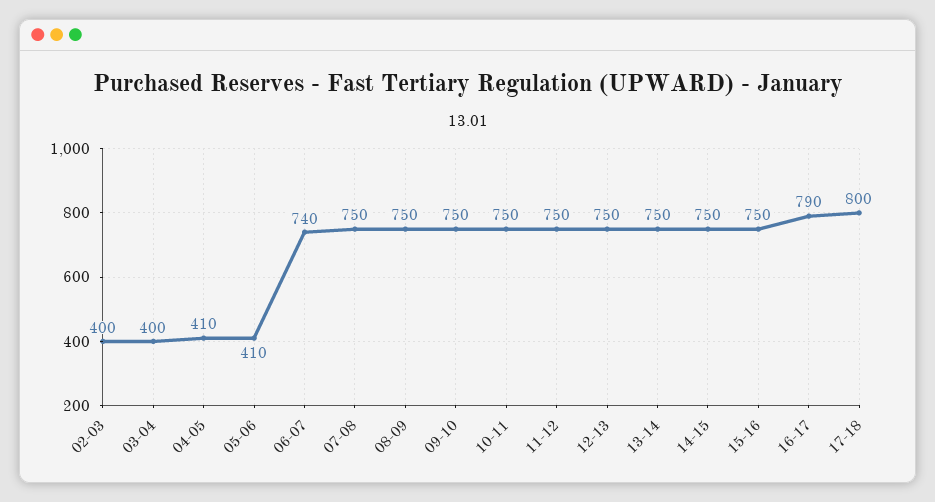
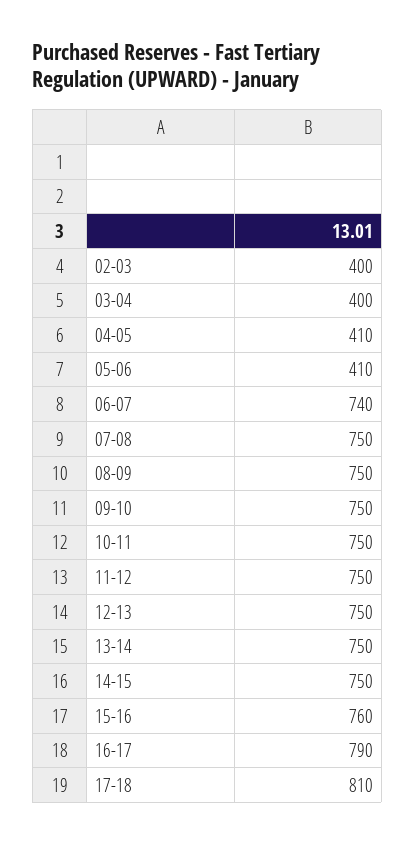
  {
    "02-03": 400,
    "03-04": 400,
    "04-05": 410,
    "05-06": 410,
    "06-07": 740,
    "07-08": 750,
    "08-09": 750,
    "09-10": 750,
    "10-11": 750,
    "11-12": 750,
    "12-13": 750,
    "13-14": 750,
    "14-15": 750,
-   "15-16": 750,
+   "15-16": 760,
    "16-17": 790,
-   "17-18": 800
+   "17-18": 810
  }

